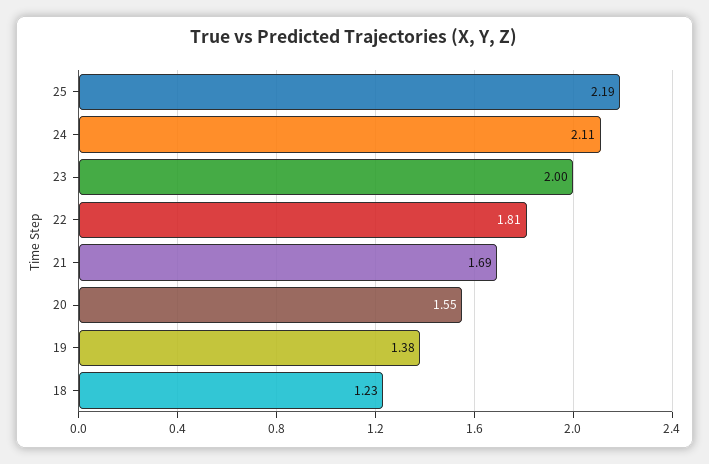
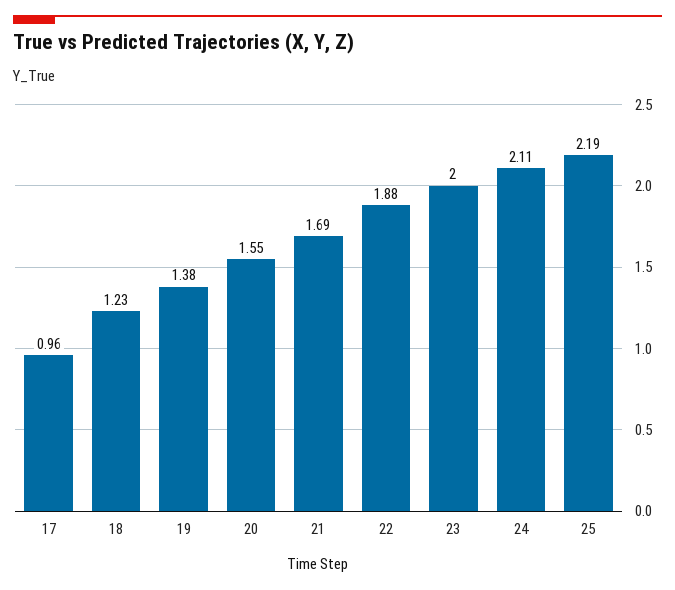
  {
    "25": 2.19,
    "24": 2.11,
    "23": 2,
-   "22": 1.81,
+   "22": 1.88,
    "21": 1.69,
    "20": 1.55,
    "19": 1.38,
-   "18": 1.23
+   "18": 1.23,
+   "17": 0.96
  }

